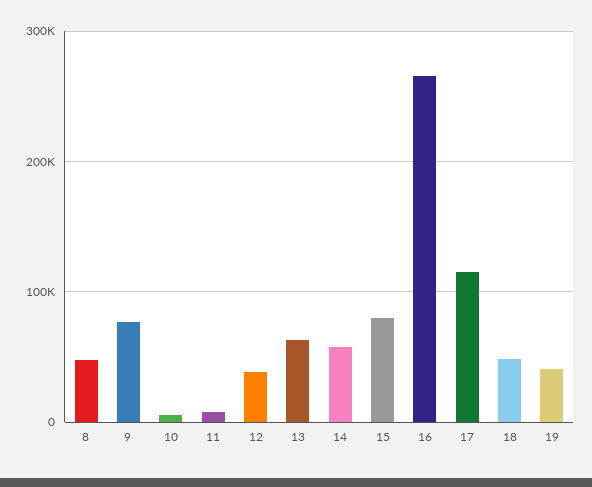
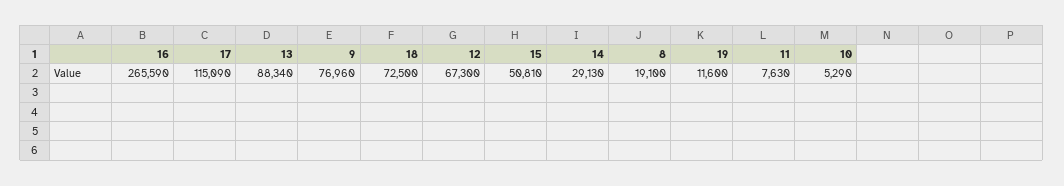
  {
-   "8": 50000,
+   "8": 19100,
    "9": 76960,
    "10": 5290,
    "11": 7630,
-   "12": 40000,
+   "12": 67300,
-   "13": 60000,
+   "13": 88340,
-   "14": 60000,
+   "14": 29130,
-   "15": 80000,
+   "15": 50810,
    "16": 265590,
    "17": 115090,
-   "18": 50000,
+   "18": 72500,
-   "19": 40000
+   "19": 11600
  }

